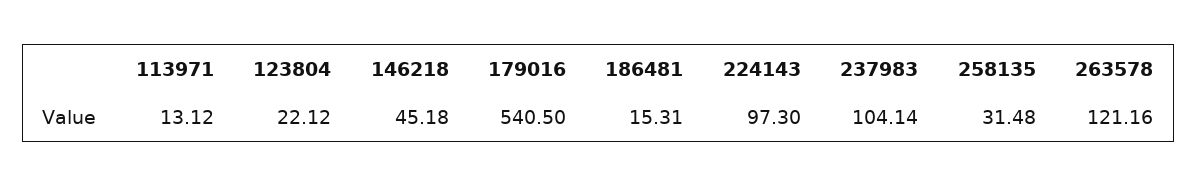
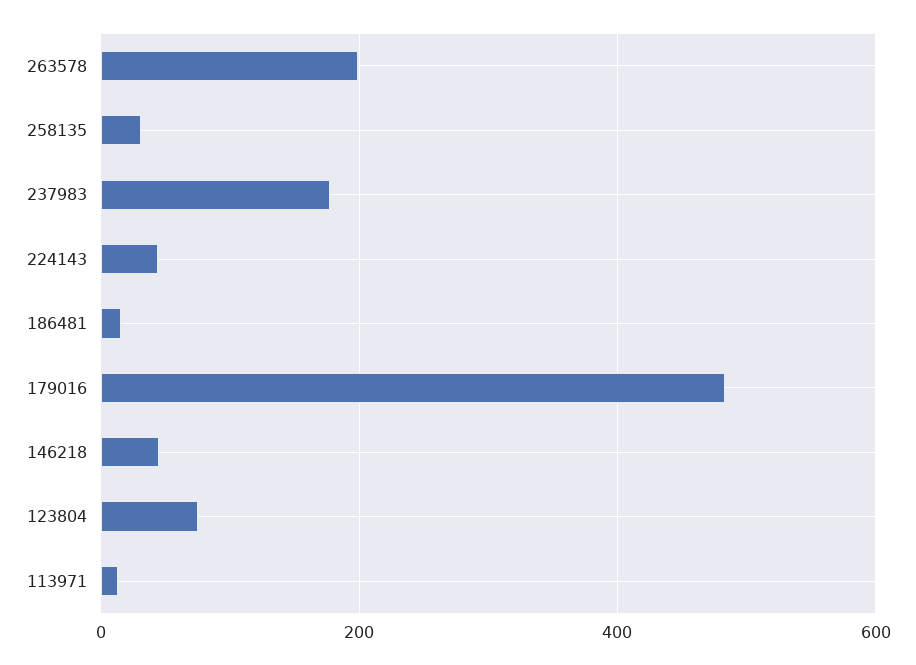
  {
    "113971": 13.12,
-   "123804": 22.12,
+   "123804": 80,
    "146218": 45.18,
-   "179016": 540.5,
+   "179016": 480,
    "186481": 15.31,
-   "224143": 97.3,
+   "224143": 40,
-   "237983": 104.14,
+   "237983": 180,
    "258135": 31.48,
-   "263578": 121.16
+   "263578": 200
  }

